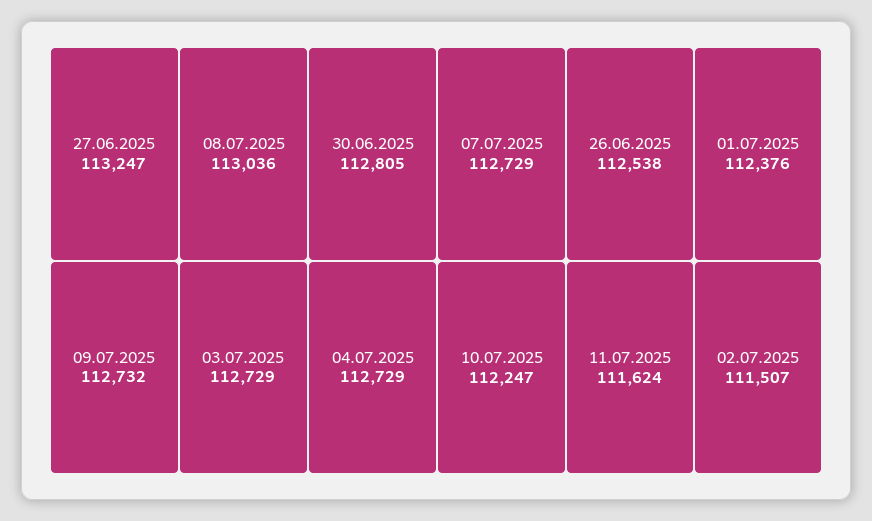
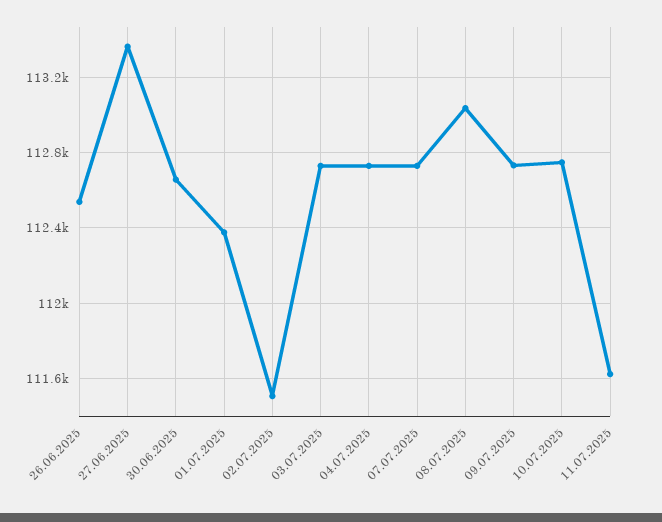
  {
-   "27.06.2025": 113247,
+   "27.06.2025": 113350,
    "08.07.2025": 113036,
-   "30.06.2025": 112805,
+   "30.06.2025": 112650,
    "09.07.2025": 112732,
    "03.07.2025": 112729,
    "04.07.2025": 112729,
    "07.07.2025": 112729,
    "26.06.2025": 112538,
    "01.07.2025": 112376,
-   "10.07.2025": 112247,
+   "10.07.2025": 112750,
    "11.07.2025": 111624,
    "02.07.2025": 111507
  }

